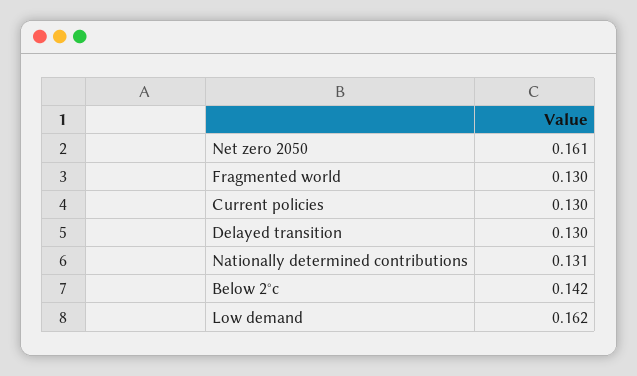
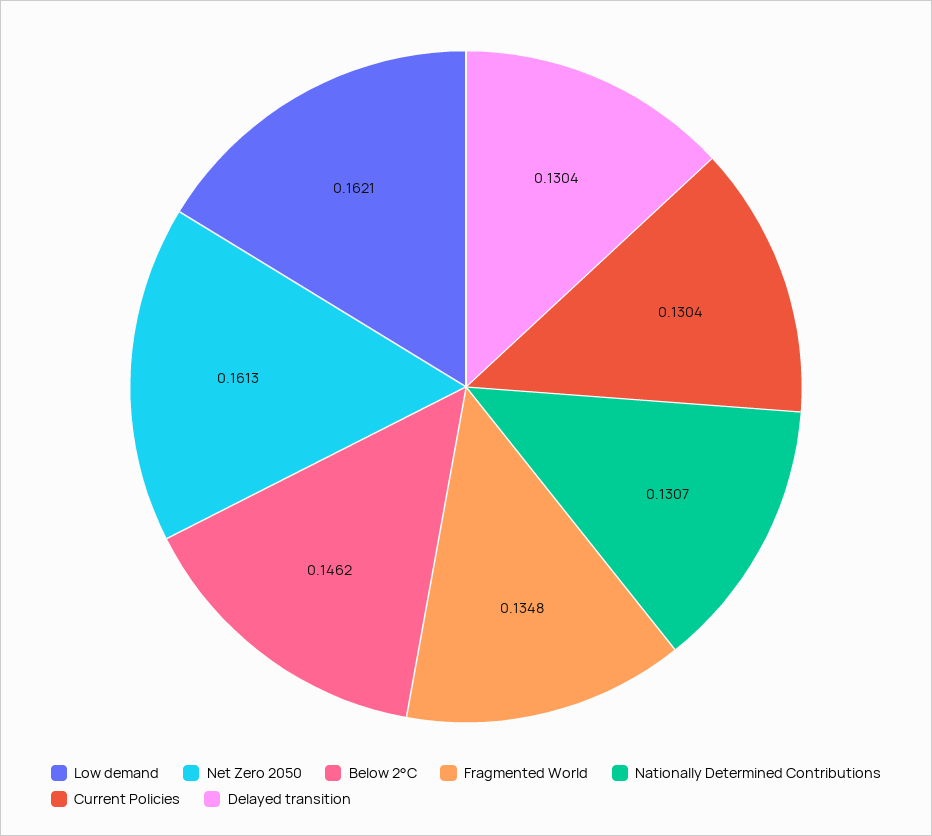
  {
    "Net zero 2050": 0.1613,
-   "Fragmented world": 0.13,
+   "Fragmented world": 0.1348,
    "Current policies": 0.1304,
    "Delayed transition": 0.1304,
    "Nationally determined contributions": 0.1307,
-   "Below 2°c": 0.142,
+   "Below 2°c": 0.1462,
    "Low demand": 0.1621
  }

